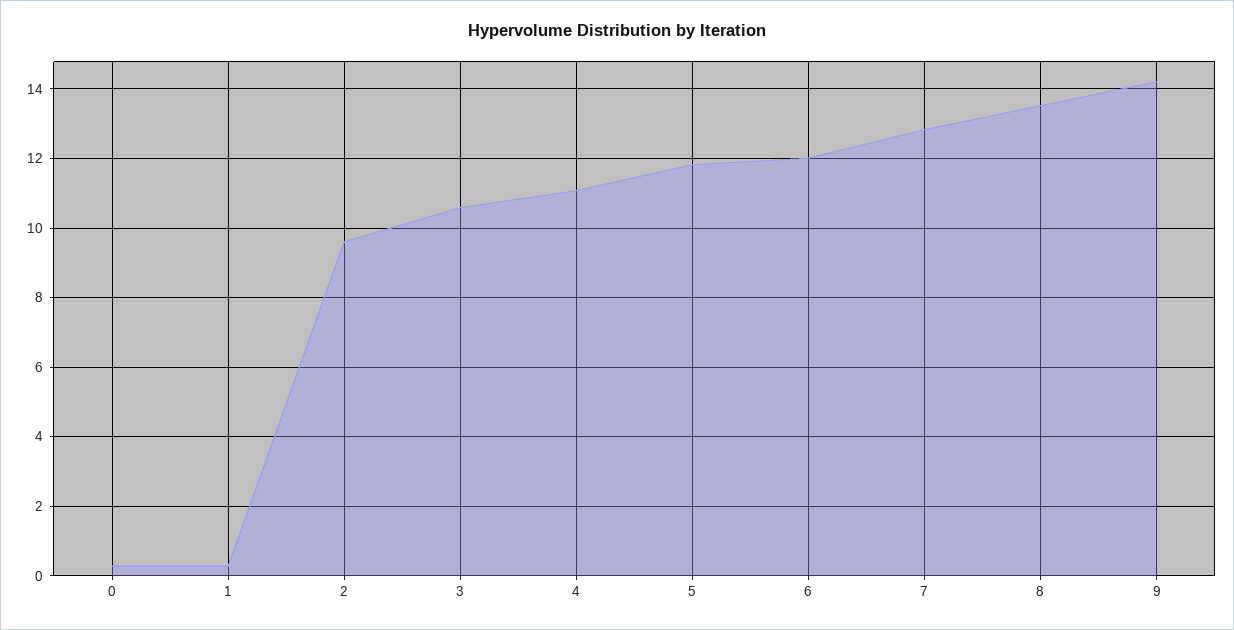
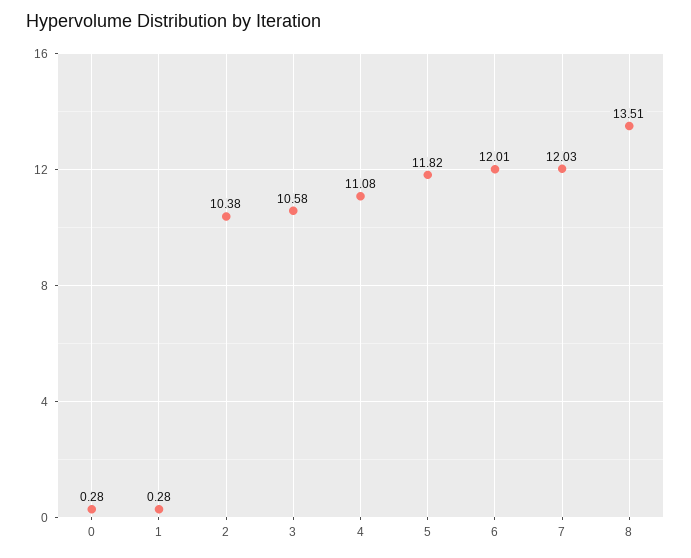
  {
    "0": 0.28,
    "1": 0.28,
-   "2": 9.6,
+   "2": 10.38,
    "3": 10.58,
    "4": 11.08,
    "5": 11.82,
    "6": 12.01,
-   "7": 12.8,
+   "7": 12.03,
-   "8": 13.51,
+   "8": 13.51
-   "9": 14.2
  }

